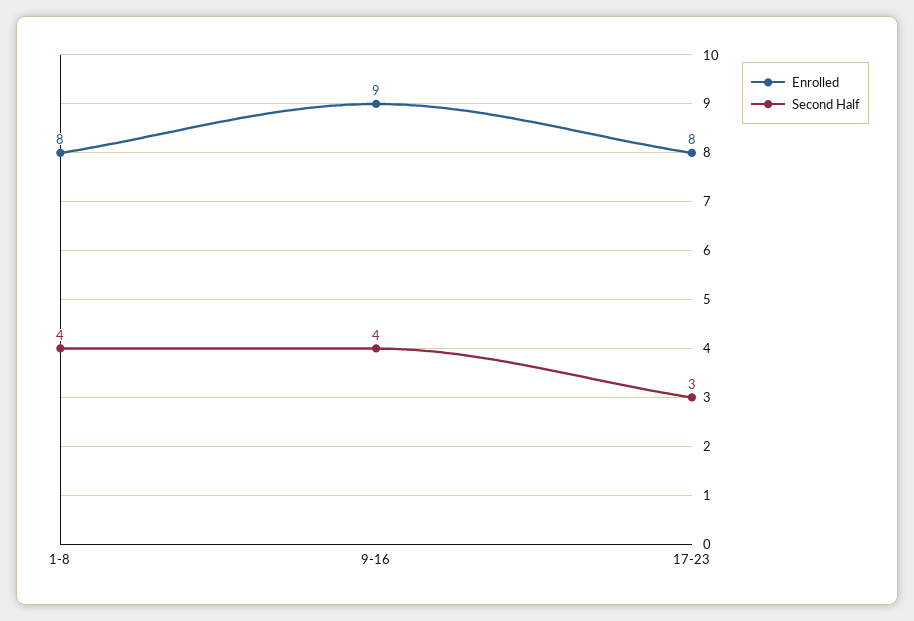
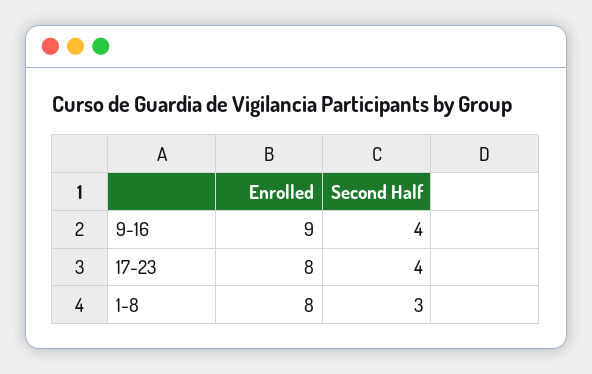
  {
    "Enrolled": {
      "1-8": 8,
      "9-16": 9,
      "17-23": 8
    },
    "Second Half": {
-     "1-8": 4,
+     "1-8": 3,
      "9-16": 4,
-     "17-23": 3
+     "17-23": 4
    }
  }

